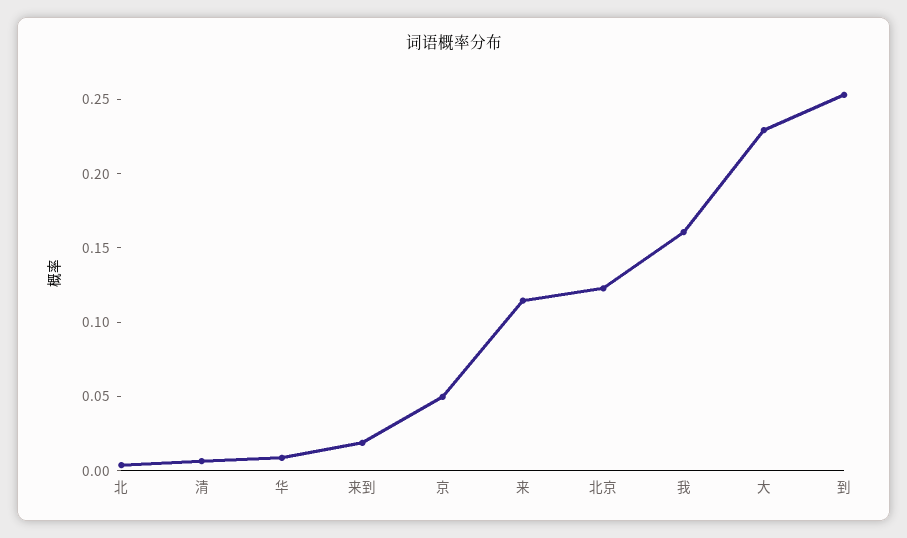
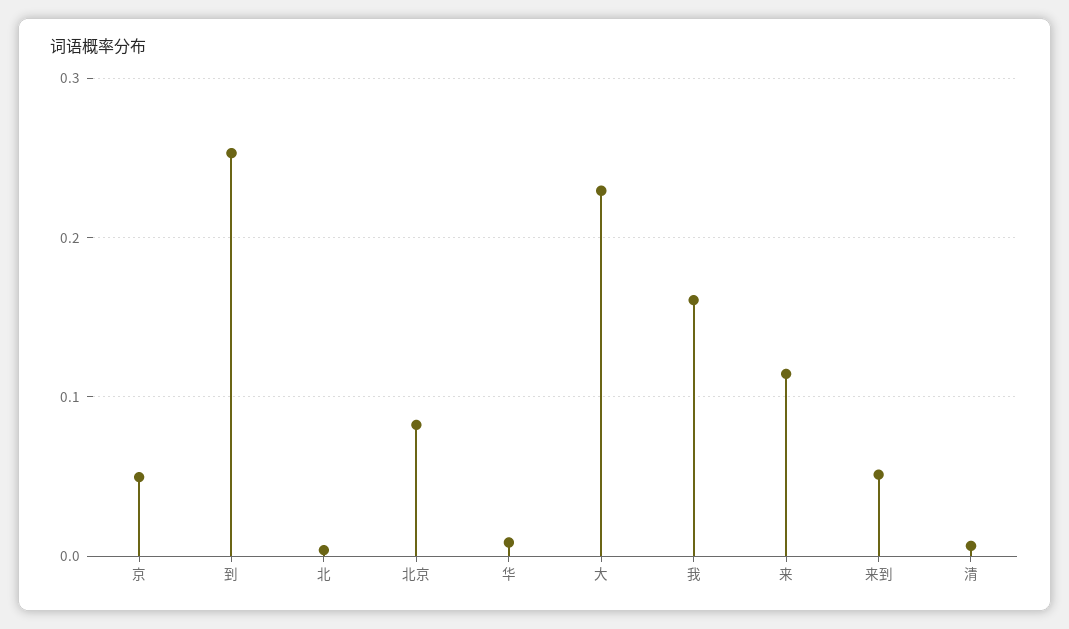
  {
    "北": 0,
    "清": 0.01,
    "华": 0.01,
-   "来到": 0.02,
+   "来到": 0.05,
    "京": 0.05,
    "来": 0.11,
-   "北京": 0.12,
+   "北京": 0.08,
    "我": 0.16,
    "大": 0.23,
    "到": 0.25
  }

